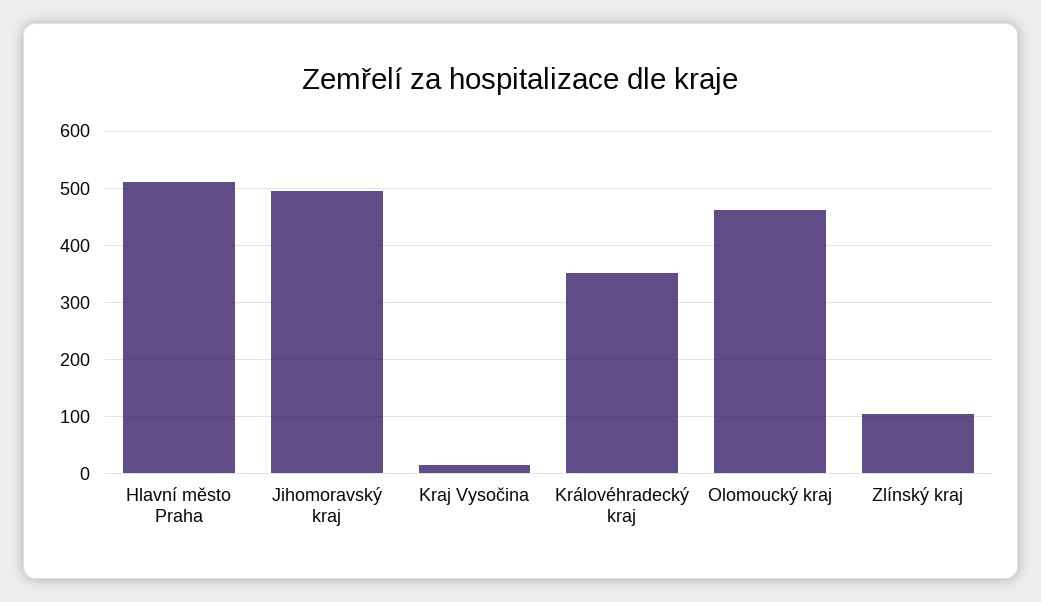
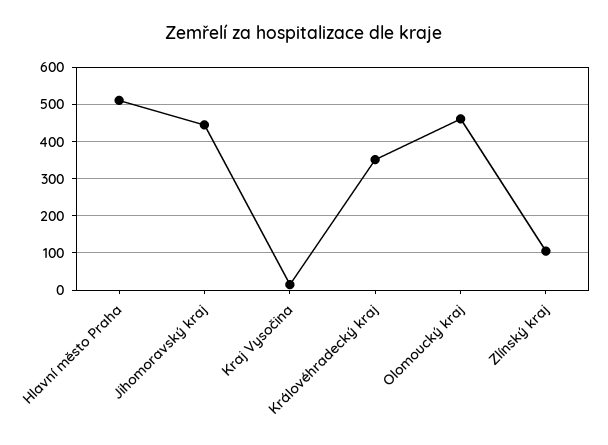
  {
    "Hlavní město Praha": 520,
-   "Jihomoravský kraj": 500,
+   "Jihomoravský kraj": 440,
    "Kraj Vysočina": 20,
    "Královéhradecký kraj": 360,
    "Olomoucký kraj": 460,
    "Zlínský kraj": 100
  }

